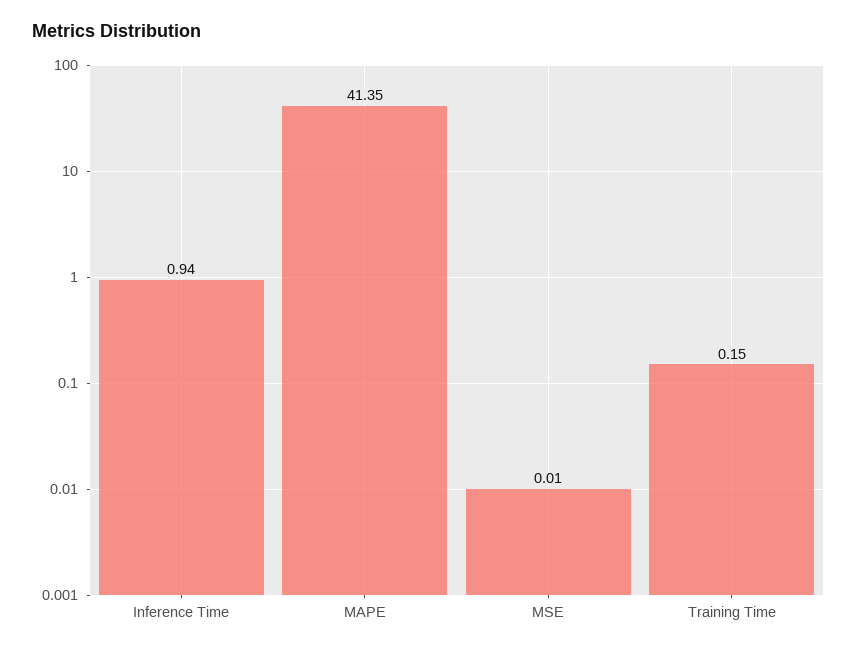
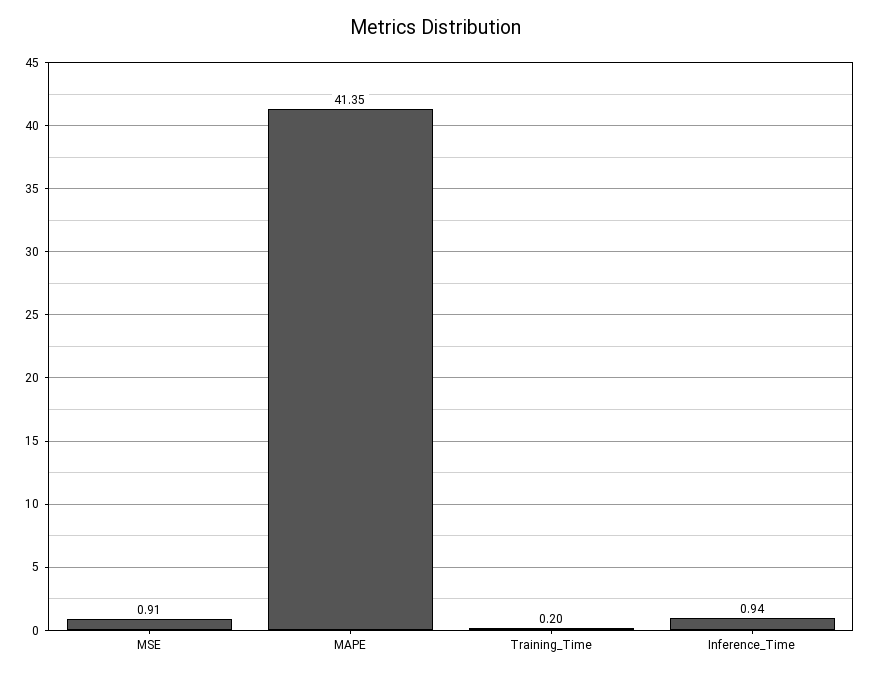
  {
    "Inference Time": 0.94,
    "MAPE": 41.35,
-   "MSE": 0.01,
+   "MSE": 0.91,
-   "Training Time": 0.15
+   "Training Time": 0.2
  }

